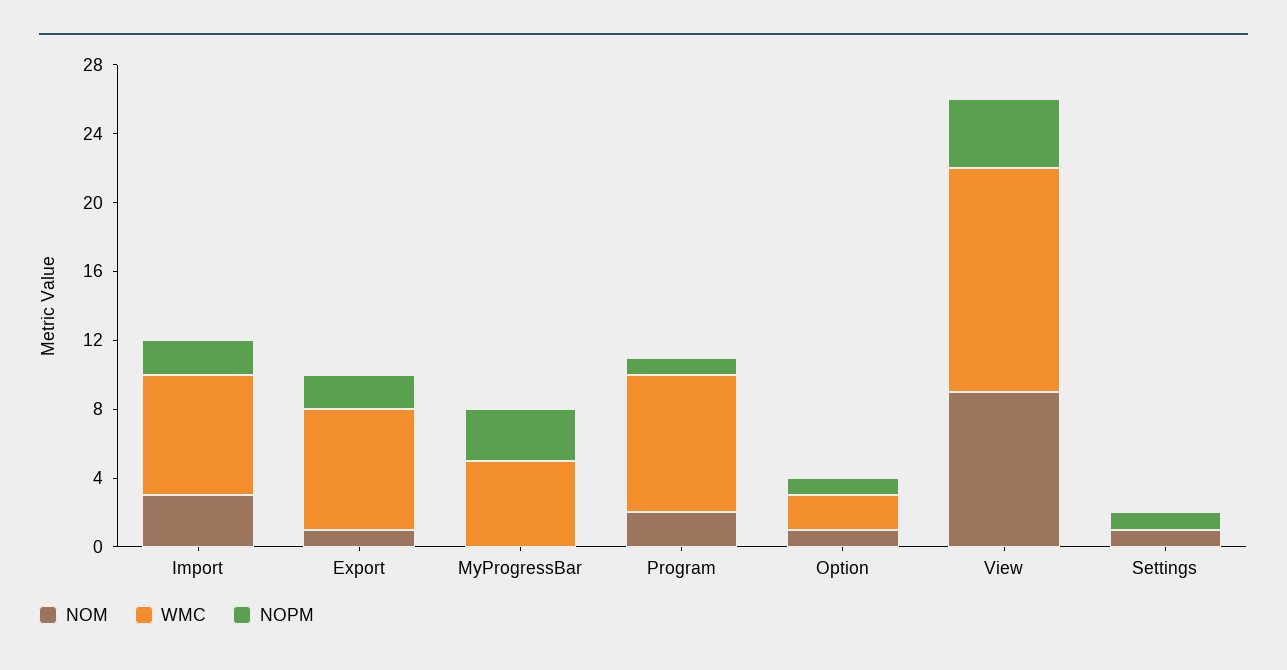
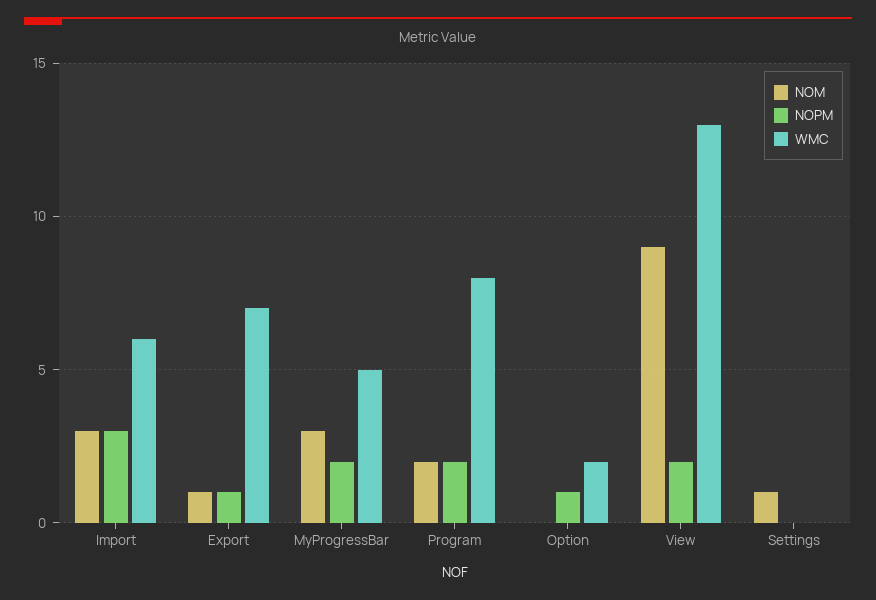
  {
    "NOM": {
      "Import": 3,
      "Export": 1,
-     "MyProgressBar": 0,
+     "MyProgressBar": 3,
      "Program": 2,
-     "Option": 1,
+     "Option": 0,
      "View": 9,
      "Settings": 1
    },
    "WMC": {
-     "Import": 7,
+     "Import": 6,
      "Export": 7,
      "MyProgressBar": 5,
      "Program": 8,
      "Option": 2,
      "View": 13,
      "Settings": 0
    },
    "NOPM": {
-     "Import": 2,
+     "Import": 3,
-     "Export": 2,
+     "Export": 1,
-     "MyProgressBar": 3,
+     "MyProgressBar": 2,
-     "Program": 1,
+     "Program": 2,
      "Option": 1,
-     "View": 4,
+     "View": 2,
-     "Settings": 1
+     "Settings": 0
    }
  }

